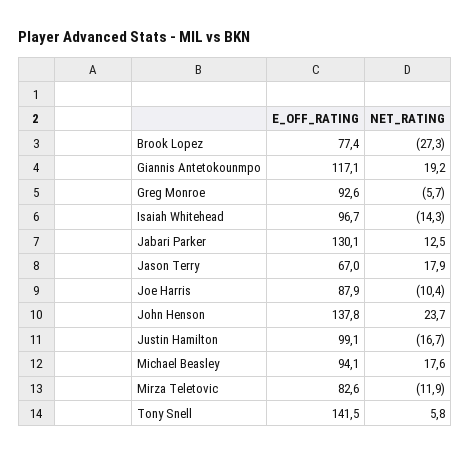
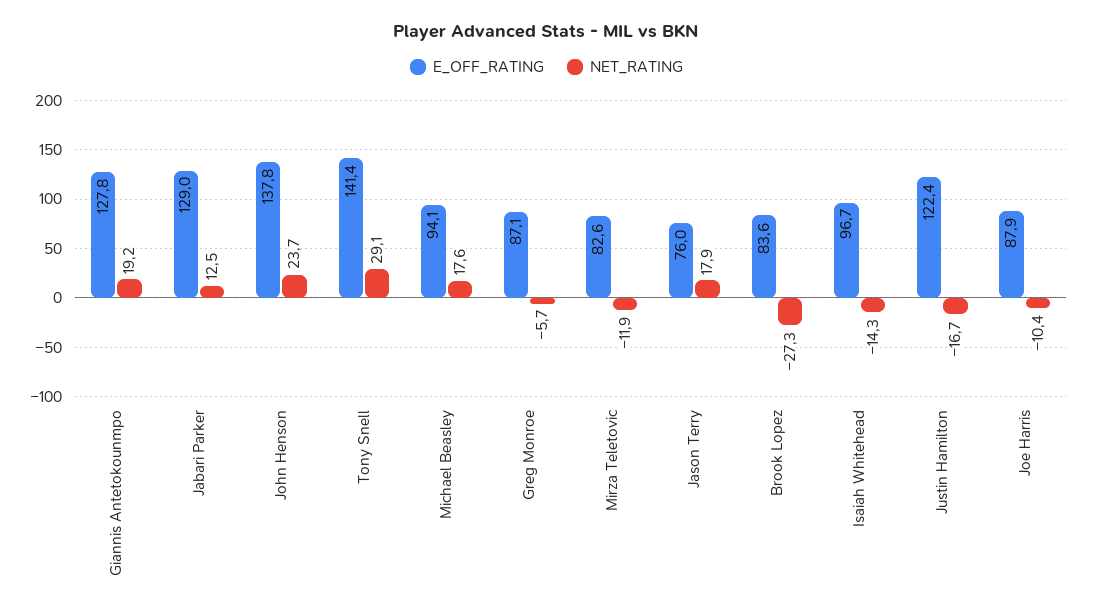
  {
    "E_OFF_RATING": {
-     "Brook Lopez": 77.4,
+     "Brook Lopez": 83.6,
-     "Giannis Antetokounmpo": 117.1,
+     "Giannis Antetokounmpo": 127.8,
-     "Greg Monroe": 92.6,
+     "Greg Monroe": 87.1,
      "Isaiah Whitehead": 96.7,
-     "Jabari Parker": 130.1,
+     "Jabari Parker": 129,
-     "Jason Terry": 67,
+     "Jason Terry": 76,
      "Joe Harris": 87.9,
      "John Henson": 137.8,
-     "Justin Hamilton": 99.1,
+     "Justin Hamilton": 122.4,
      "Michael Beasley": 94.1,
      "Mirza Teletovic": 82.6,
-     "Tony Snell": 141.5
+     "Tony Snell": 141.4
    },
    "NET_RATING": {
      "Brook Lopez": -27.3,
      "Giannis Antetokounmpo": 19.2,
      "Greg Monroe": -5.7,
      "Isaiah Whitehead": -14.3,
      "Jabari Parker": 12.5,
      "Jason Terry": 17.9,
      "Joe Harris": -10.4,
      "John Henson": 23.7,
      "Justin Hamilton": -16.7,
      "Michael Beasley": 17.6,
      "Mirza Teletovic": -11.9,
-     "Tony Snell": 5.8
+     "Tony Snell": 29.1
    }
  }

